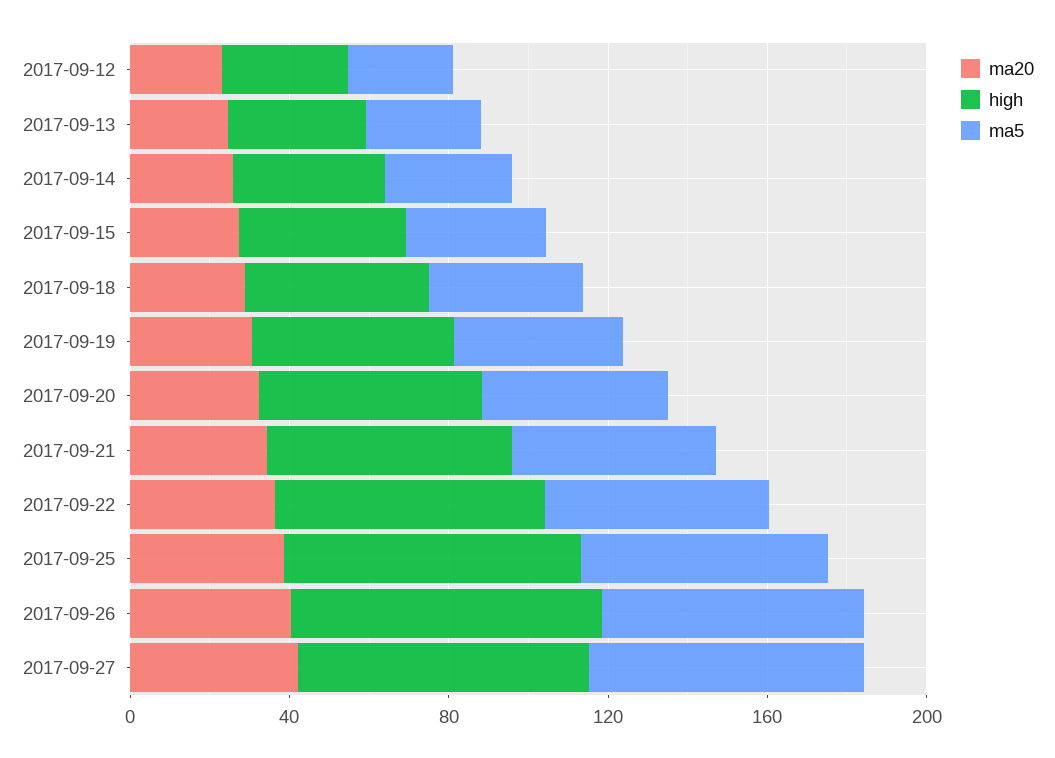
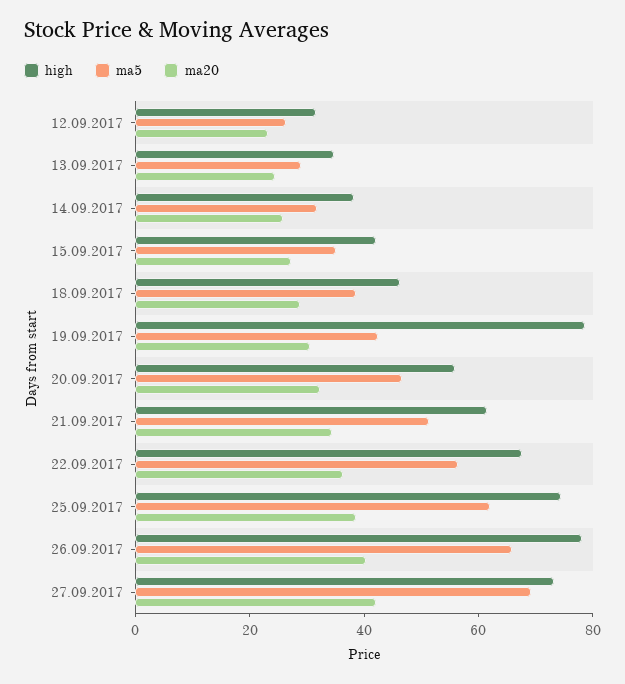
  {
    "ma20": {
      "2017-09-12": 25,
      "2017-09-13": 25,
      "2017-09-14": 25,
      "2017-09-15": 25,
      "2017-09-18": 30,
      "2017-09-19": 30,
      "2017-09-20": 30,
      "2017-09-21": 35,
      "2017-09-22": 35,
      "2017-09-25": 40,
      "2017-09-26": 40,
      "2017-09-27": 40
    },
    "high": {
      "2017-09-12": 30,
      "2017-09-13": 35,
      "2017-09-14": 40,
      "2017-09-15": 40,
      "2017-09-18": 45,
-     "2017-09-19": 50,
+     "2017-09-19": 80,
      "2017-09-20": 55,
      "2017-09-21": 60,
      "2017-09-22": 70,
      "2017-09-25": 75,
      "2017-09-26": 80,
      "2017-09-27": 75
    },
    "ma5": {
      "2017-09-12": 25,
      "2017-09-13": 30,
      "2017-09-14": 30,
      "2017-09-15": 35,
      "2017-09-18": 40,
      "2017-09-19": 40,
      "2017-09-20": 45,
      "2017-09-21": 50,
      "2017-09-22": 55,
      "2017-09-25": 60,
      "2017-09-26": 65,
      "2017-09-27": 70
    }
  }

